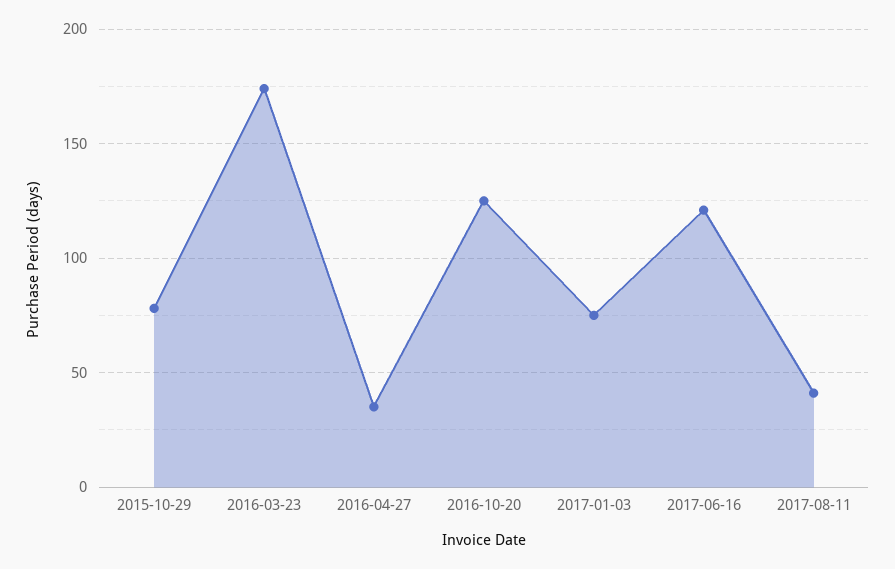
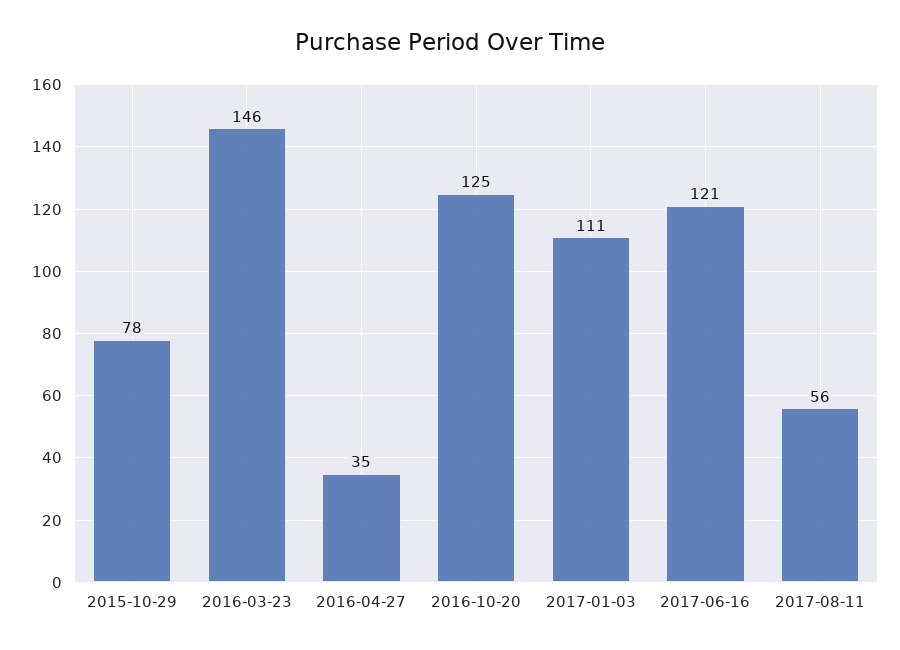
  {
    "2015-10-29": 78,
-   "2016-03-23": 175,
+   "2016-03-23": 146,
    "2016-04-27": 35,
    "2016-10-20": 125,
-   "2017-01-03": 75,
+   "2017-01-03": 111,
    "2017-06-16": 121,
-   "2017-08-11": 40
+   "2017-08-11": 56
  }

